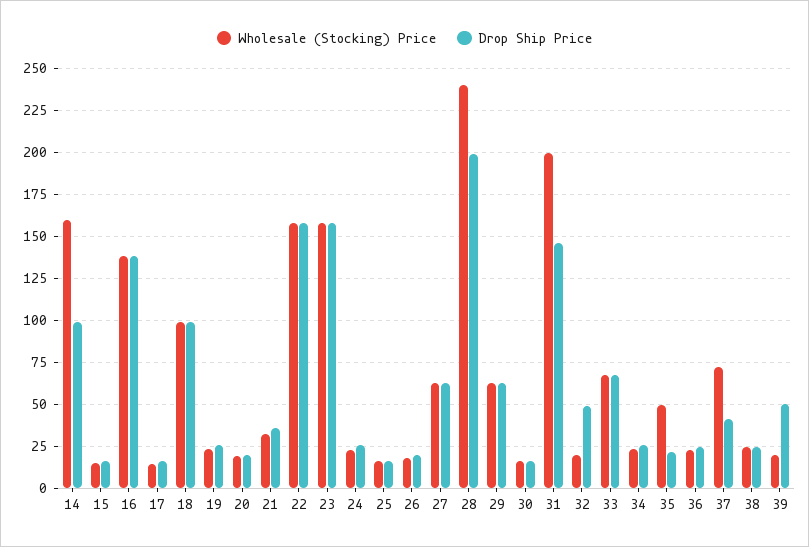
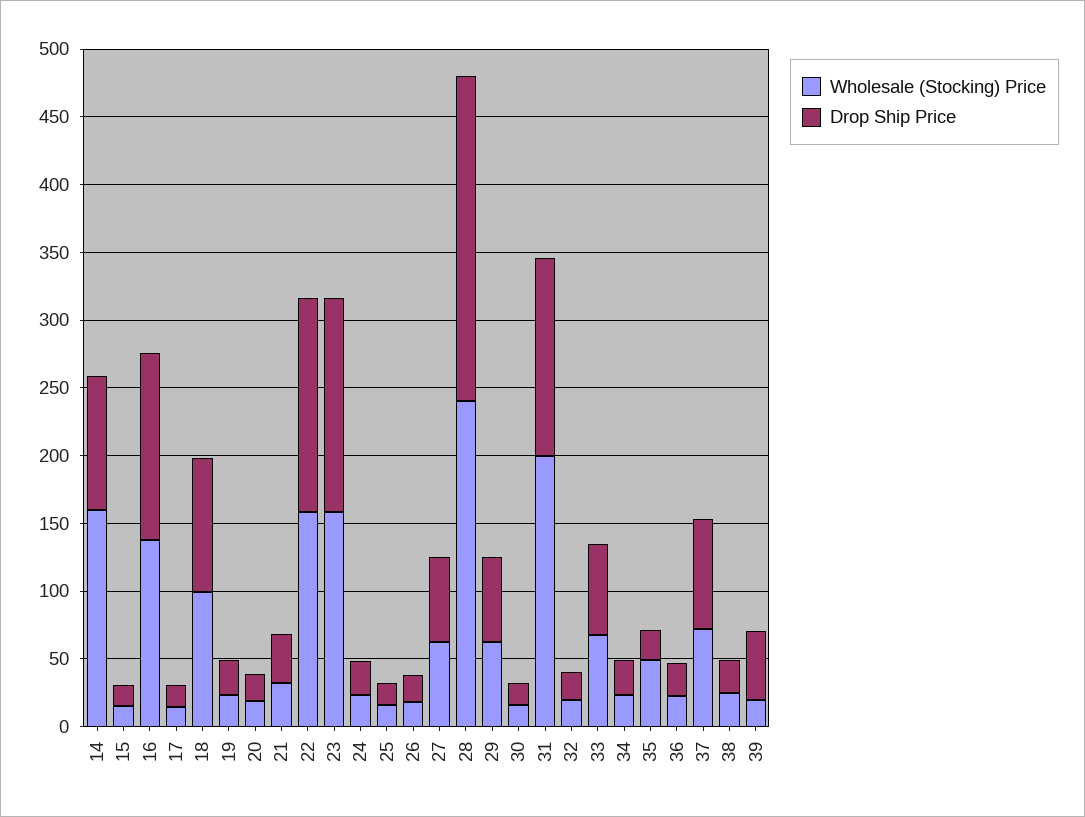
  {
    "Wholesale (Stocking) Price": {
      "14": 160,
      "15": 15,
      "16": 140,
      "17": 15,
      "18": 100,
      "19": 25,
      "20": 20,
      "21": 30,
      "22": 160,
      "23": 160,
      "24": 25,
      "25": 15,
      "26": 20,
      "27": 65,
      "28": 240,
      "29": 65,
      "30": 15,
      "31": 200,
      "32": 20,
      "33": 70,
      "34": 25,
      "35": 50,
      "36": 25,
      "37": 70,
      "38": 25,
      "39": 20
    },
    "Drop Ship Price": {
      "14": 100,
      "15": 15,
      "16": 140,
      "17": 15,
      "18": 100,
      "19": 25,
      "20": 20,
      "21": 35,
      "22": 160,
      "23": 160,
      "24": 25,
      "25": 15,
      "26": 20,
      "27": 65,
-     "28": 200,
+     "28": 240,
      "29": 65,
      "30": 15,
      "31": 145,
-     "32": 50,
+     "32": 20,
      "33": 70,
      "34": 25,
      "35": 20,
      "36": 25,
-     "37": 40,
+     "37": 80,
      "38": 25,
      "39": 50
    }
  }

